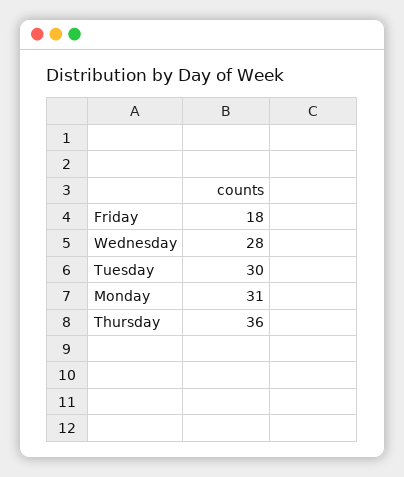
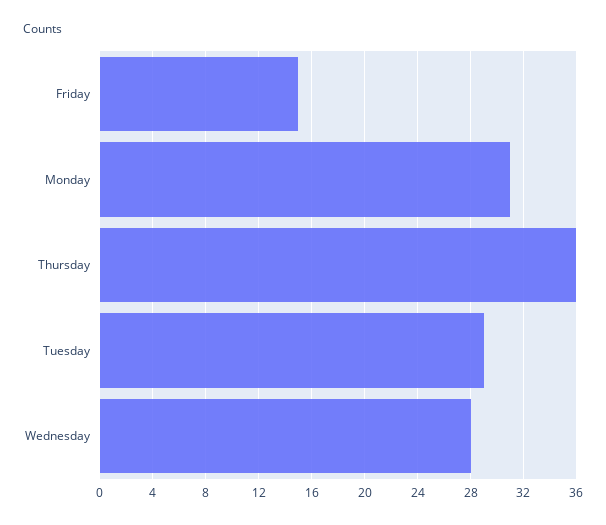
  {
-   "Friday": 18,
+   "Friday": 15,
    "Wednesday": 28,
-   "Tuesday": 30,
+   "Tuesday": 29,
    "Monday": 31,
    "Thursday": 36
  }

